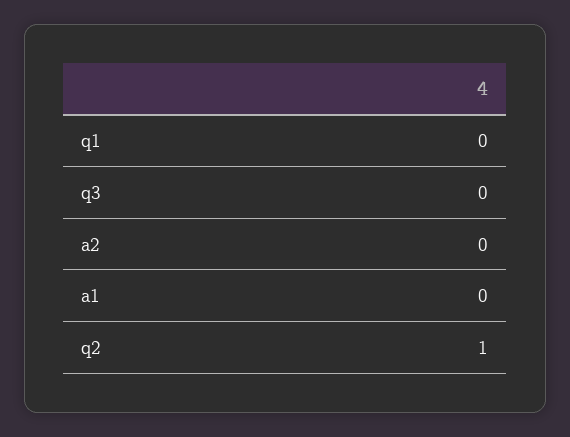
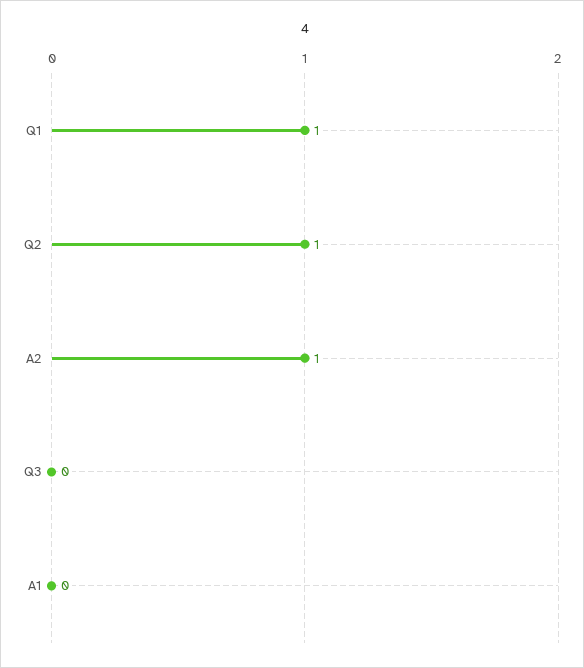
  {
-   "q1": 0,
+   "q1": 1,
    "q3": 0,
-   "a2": 0,
+   "a2": 1,
    "a1": 0,
    "q2": 1
  }

